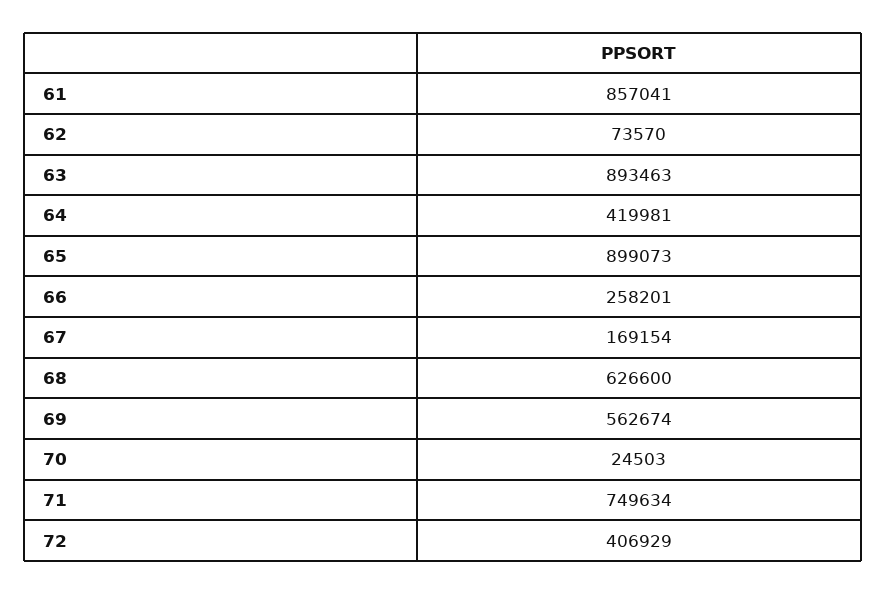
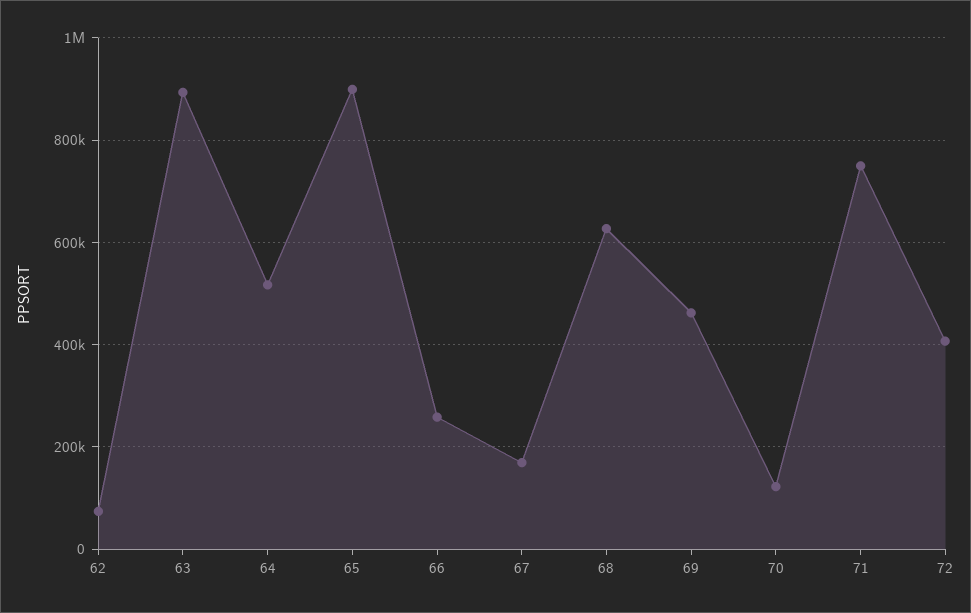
  {
-   "61": 857041,
    "62": 73570,
    "63": 893463,
-   "64": 419981,
+   "64": 520000,
    "65": 899073,
    "66": 258201,
    "67": 169154,
    "68": 626600,
-   "69": 562674,
+   "69": 460000,
-   "70": 24503,
+   "70": 120000,
    "71": 749634,
    "72": 406929
  }

